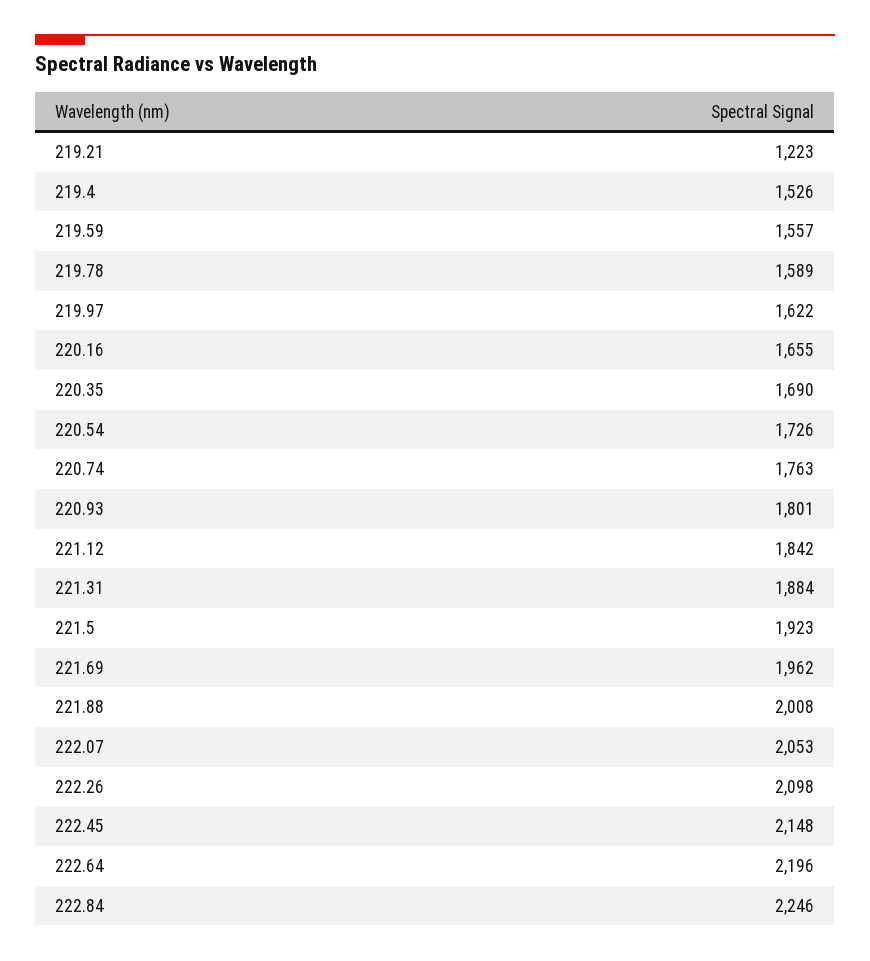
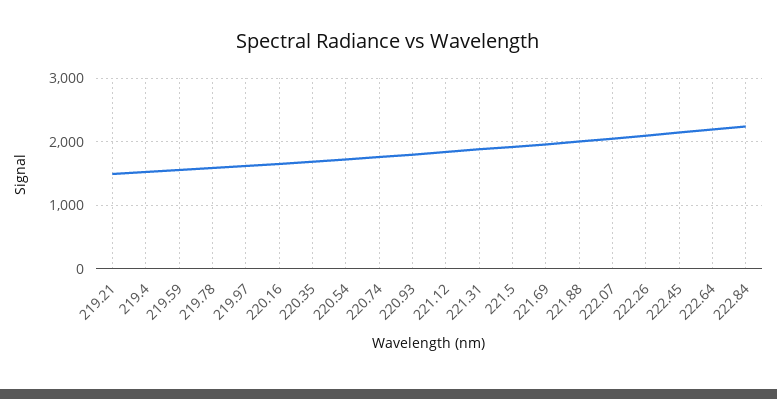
  {
-   "219.21": 1223,
+   "219.21": 1500,
    "219.4": 1526,
    "219.59": 1557,
    "219.78": 1589,
    "219.97": 1622,
    "220.16": 1655,
    "220.35": 1690,
    "220.54": 1726,
    "220.74": 1763,
    "220.93": 1801,
    "221.12": 1842,
    "221.31": 1884,
    "221.5": 1923,
    "221.69": 1962,
    "221.88": 2008,
    "222.07": 2053,
    "222.26": 2098,
    "222.45": 2148,
    "222.64": 2196,
    "222.84": 2246
  }

